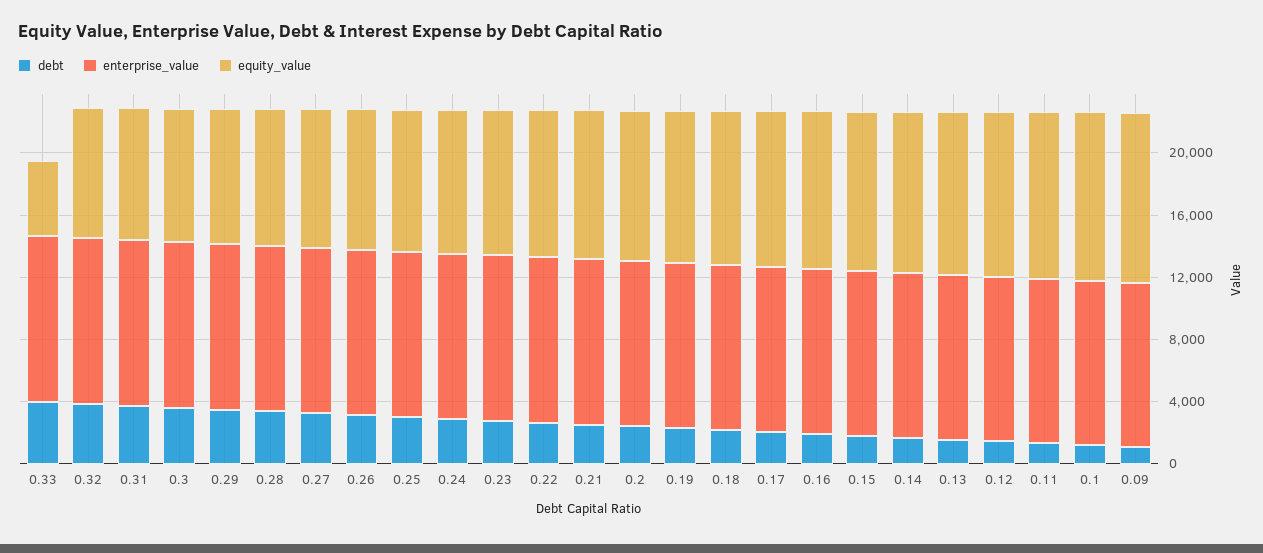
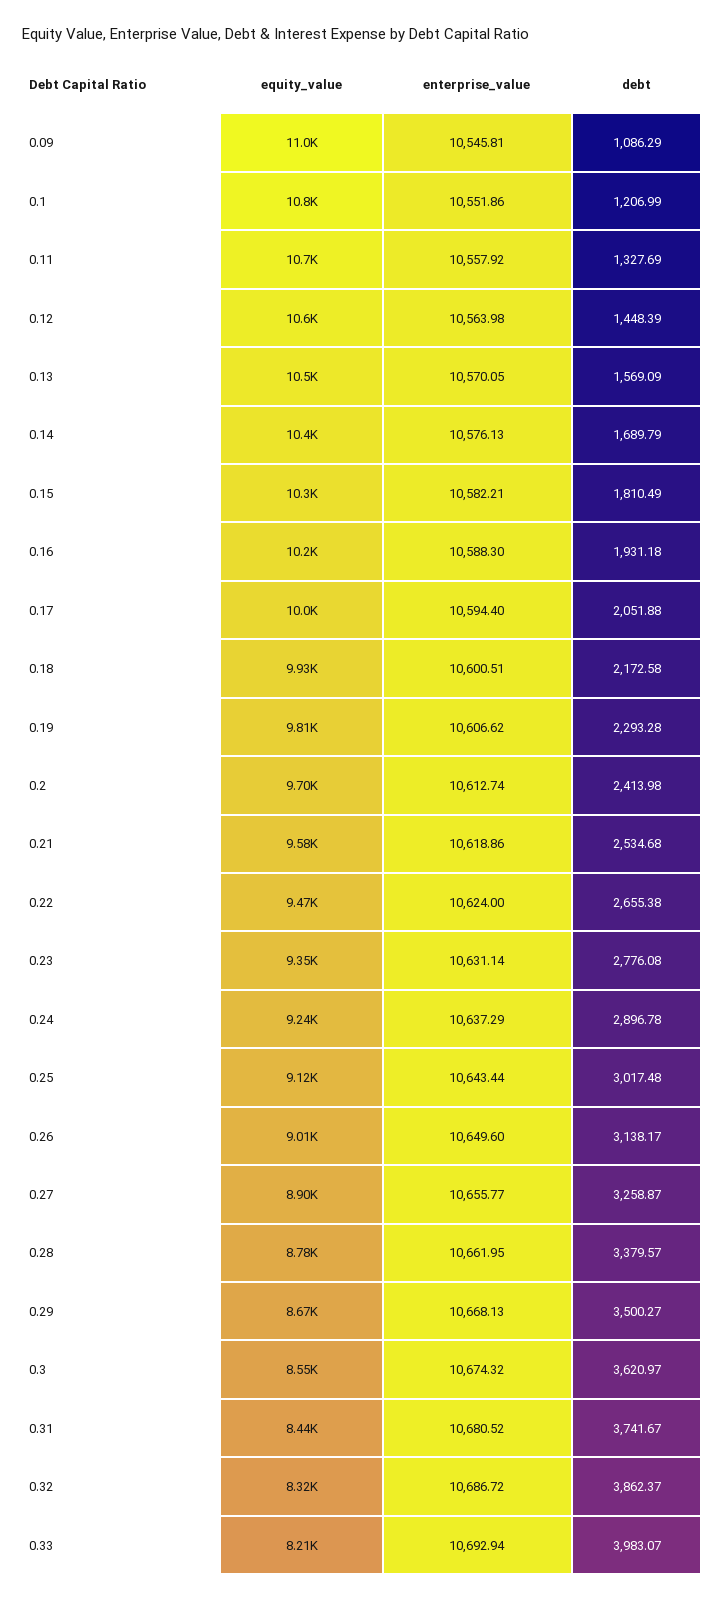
  {
    "debt": {
      "0.33": 3983.07,
      "0.32": 3862.37,
      "0.31": 3741.67,
      "0.3": 3620.97,
      "0.29": 3500.27,
      "0.28": 3379.57,
      "0.27": 3258.87,
      "0.26": 3138.17,
      "0.25": 3017.48,
      "0.24": 2896.78,
      "0.23": 2776.08,
      "0.22": 2655.38,
      "0.21": 2534.68,
      "0.2": 2413.98,
      "0.19": 2293.28,
      "0.18": 2172.58,
      "0.17": 2051.88,
      "0.16": 1931.18,
      "0.15": 1810.49,
      "0.14": 1689.79,
      "0.13": 1569.09,
      "0.12": 1448.39,
      "0.11": 1327.69,
      "0.1": 1206.99,
      "0.09": 1086.29
    },
    "enterprise_value": {
      "0.33": 10692.94,
      "0.32": 10686.72,
      "0.31": 10680.52,
      "0.3": 10674.32,
      "0.29": 10668.13,
      "0.28": 10661.95,
      "0.27": 10655.77,
      "0.26": 10649.6,
      "0.25": 10643.44,
      "0.24": 10637.29,
      "0.23": 10631.14,
      "0.22": 10624,
      "0.21": 10618.86,
      "0.2": 10612.74,
      "0.19": 10606.62,
      "0.18": 10600.51,
      "0.17": 10594.4,
      "0.16": 10588.3,
      "0.15": 10582.21,
      "0.14": 10576.13,
      "0.13": 10570.05,
      "0.12": 10563.98,
      "0.11": 10557.92,
      "0.1": 10551.86,
      "0.09": 10545.81
    },
    "equity_value": {
-     "0.33": 5000,
+     "0.33": 8210,
      "0.32": 8320,
      "0.31": 8440,
      "0.3": 8550,
      "0.29": 8670,
      "0.28": 8780,
      "0.27": 8900,
      "0.26": 9010,
      "0.25": 9120,
      "0.24": 9240,
      "0.23": 9350,
      "0.22": 9470,
      "0.21": 9580,
      "0.2": 9700,
      "0.19": 9810,
      "0.18": 9930,
      "0.17": 10000,
      "0.16": 10200,
      "0.15": 10300,
      "0.14": 10400,
      "0.13": 10500,
      "0.12": 10600,
      "0.11": 10700,
      "0.1": 10800,
      "0.09": 11000
    }
  }

